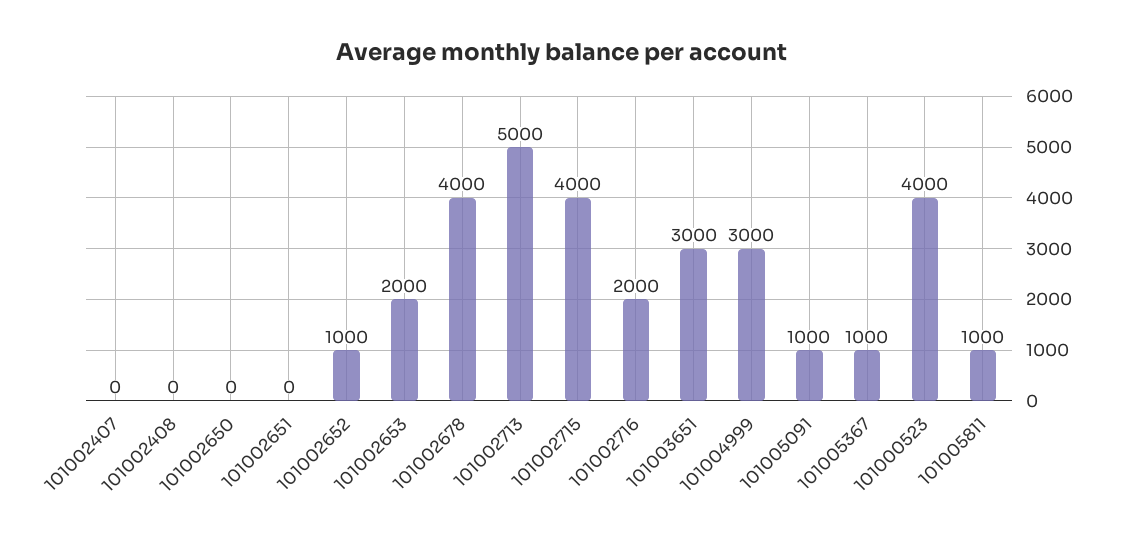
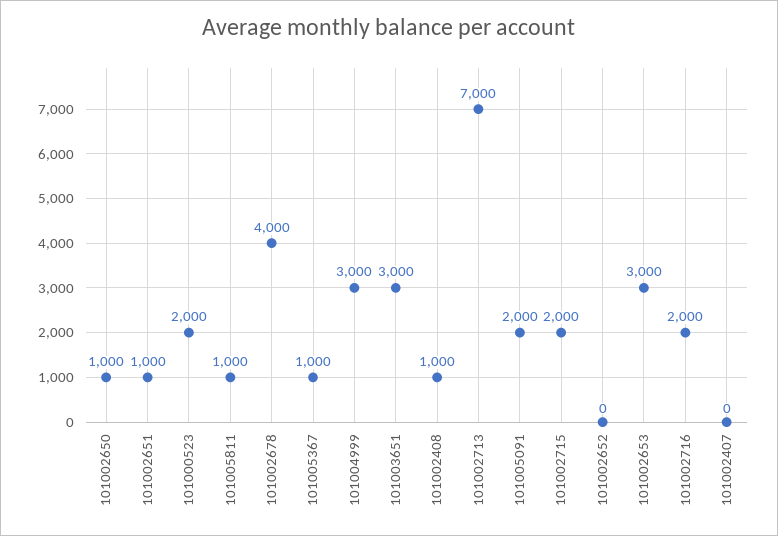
  {
    "101002407": 0,
-   "101002408": 0,
+   "101002408": 1000,
-   "101002650": 0,
+   "101002650": 1000,
-   "101002651": 0,
+   "101002651": 1000,
-   "101002652": 1000,
+   "101002652": 0,
-   "101002653": 2000,
+   "101002653": 3000,
    "101002678": 4000,
-   "101002713": 5000,
+   "101002713": 7000,
-   "101002715": 4000,
+   "101002715": 2000,
    "101002716": 2000,
    "101003651": 3000,
    "101004999": 3000,
-   "101005091": 1000,
+   "101005091": 2000,
    "101005367": 1000,
-   "101000523": 4000,
+   "101000523": 2000,
    "101005811": 1000
  }

